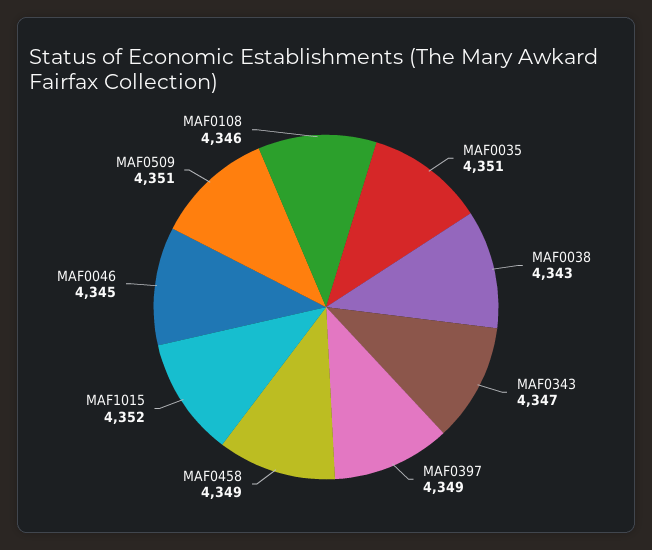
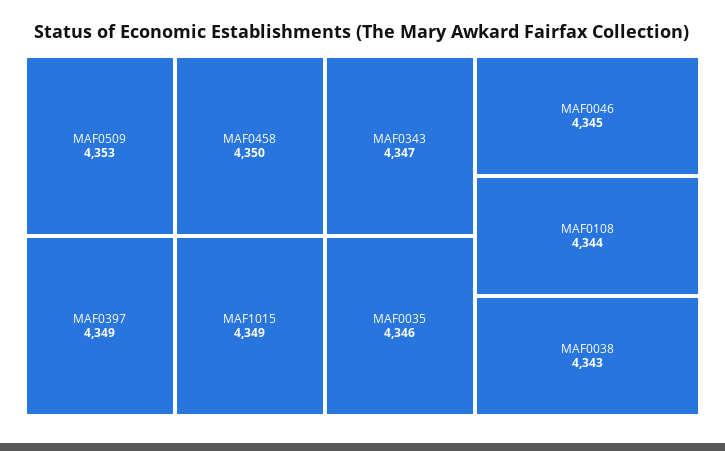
  {
-   "MAF0035": 4351,
+   "MAF0035": 4346,
    "MAF0038": 4343,
    "MAF0343": 4347,
    "MAF0397": 4349,
-   "MAF0458": 4349,
+   "MAF0458": 4350,
-   "MAF1015": 4352,
+   "MAF1015": 4349,
    "MAF0046": 4345,
-   "MAF0509": 4351,
+   "MAF0509": 4353,
-   "MAF0108": 4346
+   "MAF0108": 4344
  }

